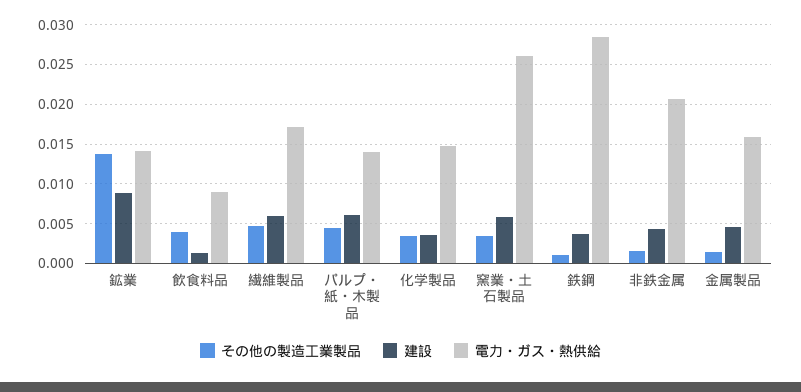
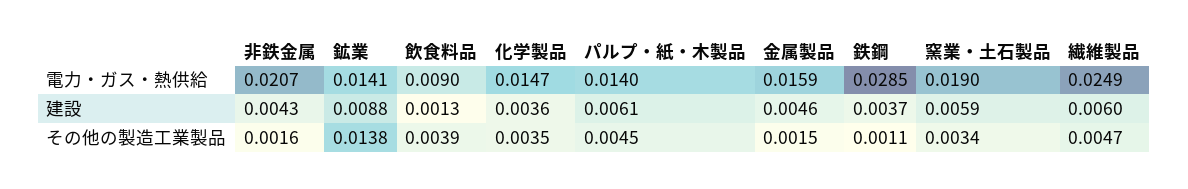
  {
    "その他の製造工業製品": {
      "鉱業": 0.0138,
      "飲食料品": 0.0039,
      "繊維製品": 0.0047,
      "パルプ・紙・木製品": 0.0045,
      "化学製品": 0.0035,
      "窯業・土石製品": 0.0034,
      "鉄鋼": 0.0011,
      "非鉄金属": 0.0016,
      "金属製品": 0.0015
    },
    "建設": {
      "鉱業": 0.0088,
      "飲食料品": 0.0013,
      "繊維製品": 0.006,
      "パルプ・紙・木製品": 0.0061,
      "化学製品": 0.0036,
      "窯業・土石製品": 0.0059,
      "鉄鋼": 0.0037,
      "非鉄金属": 0.0043,
      "金属製品": 0.0046
    },
    "電力・ガス・熱供給": {
      "鉱業": 0.0141,
      "飲食料品": 0.009,
-     "繊維製品": 0.017,
+     "繊維製品": 0.0249,
      "パルプ・紙・木製品": 0.014,
      "化学製品": 0.0147,
-     "窯業・土石製品": 0.026,
+     "窯業・土石製品": 0.019,
      "鉄鋼": 0.0285,
      "非鉄金属": 0.0207,
      "金属製品": 0.0159
    }
  }

